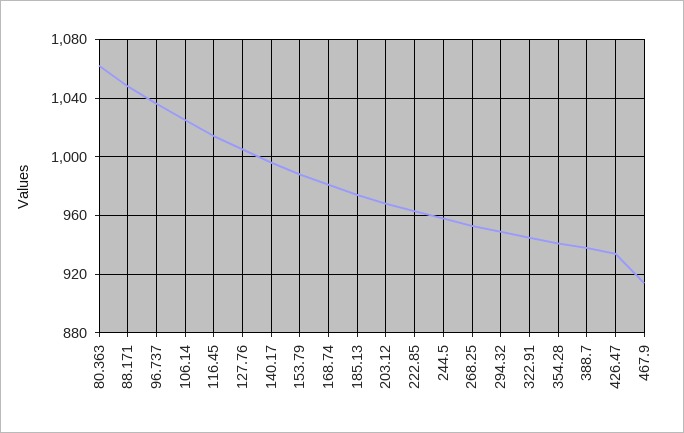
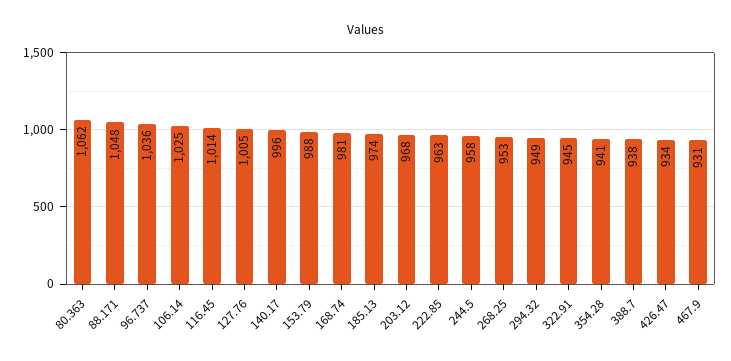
  {
    "80.363": 1062,
    "88.171": 1048,
    "96.737": 1036,
    "106.14": 1025,
    "116.45": 1014,
    "127.76": 1005,
    "140.17": 996,
    "153.79": 988,
    "168.74": 981,
    "185.13": 974,
    "203.12": 968,
    "222.85": 963,
    "244.5": 958,
    "268.25": 953,
    "294.32": 949,
    "322.91": 945,
    "354.28": 941,
    "388.7": 938,
    "426.47": 934,
-   "467.9": 915
+   "467.9": 931
  }

